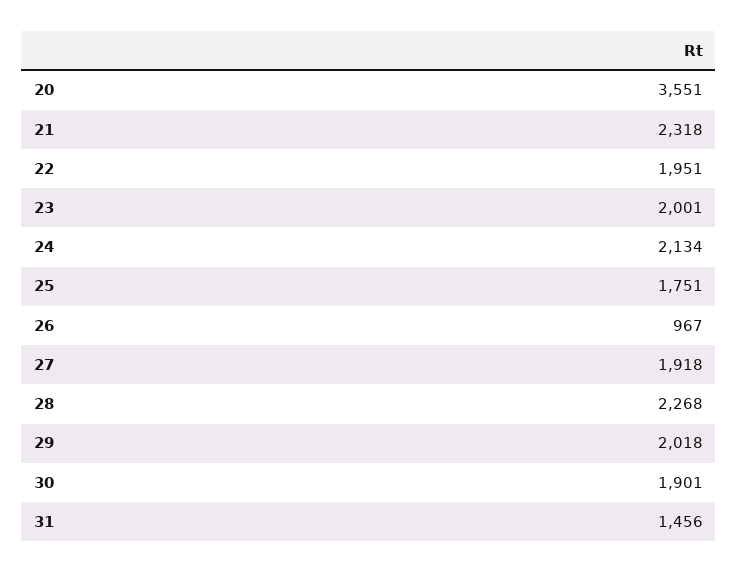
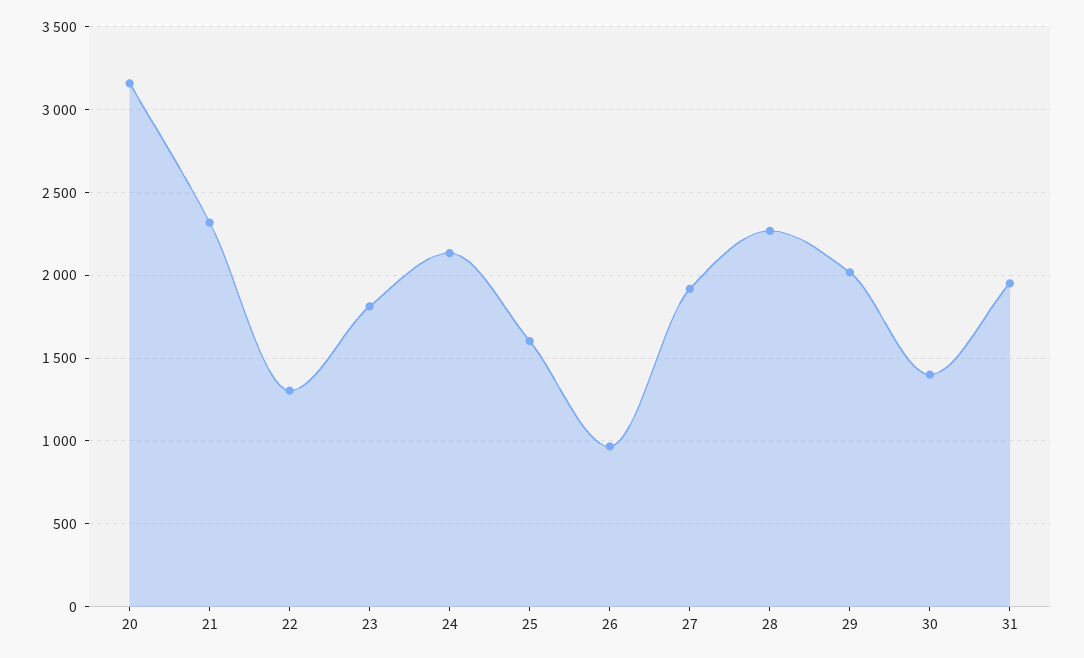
  {
-   "20": 3551,
+   "20": 3150,
    "21": 2318,
-   "22": 1951,
+   "22": 1300,
-   "23": 2001,
+   "23": 1800,
    "24": 2134,
-   "25": 1751,
+   "25": 1600,
    "26": 967,
    "27": 1918,
    "28": 2268,
    "29": 2018,
-   "30": 1901,
+   "30": 1400,
-   "31": 1456
+   "31": 1950
  }

